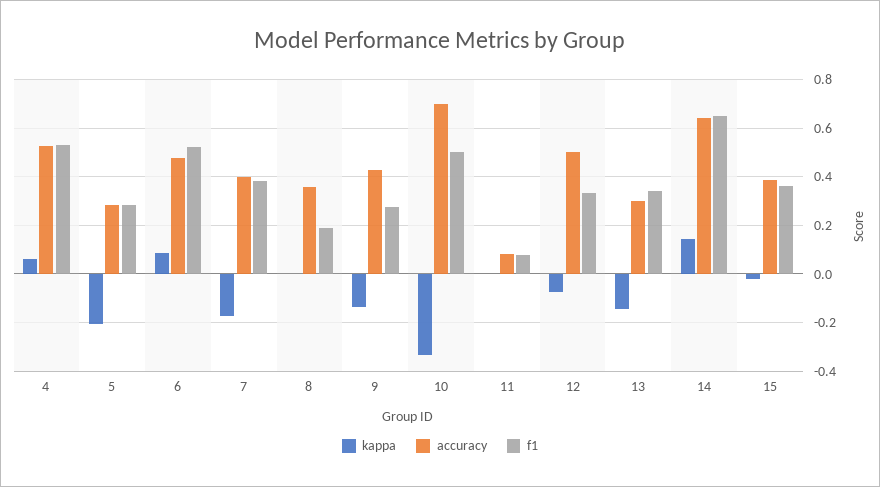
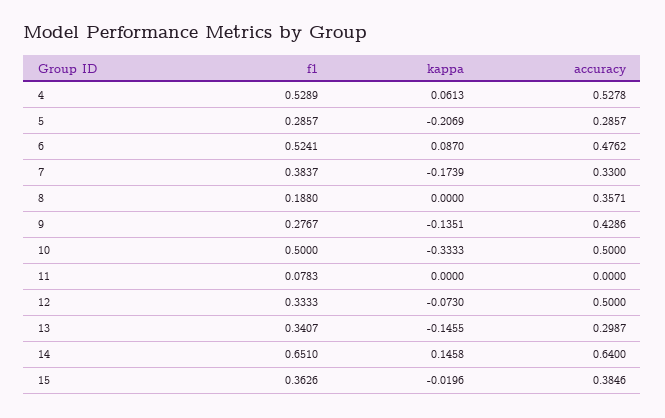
  {
    "kappa": {
      "4": 0.0613,
      "5": -0.2069,
      "6": 0.087,
      "7": -0.1739,
      "8": 0,
      "9": -0.1351,
      "10": -0.3333,
      "11": 0,
      "12": -0.073,
      "13": -0.1455,
      "14": 0.1458,
      "15": -0.0196
    },
    "accuracy": {
      "4": 0.5278,
      "5": 0.2857,
      "6": 0.4762,
-     "7": 0.4,
+     "7": 0.33,
      "8": 0.3571,
      "9": 0.4286,
-     "10": 0.7,
+     "10": 0.5,
-     "11": 0.075,
+     "11": 0,
      "12": 0.5,
      "13": 0.2987,
      "14": 0.64,
      "15": 0.3846
    },
    "f1": {
      "4": 0.5289,
      "5": 0.2857,
      "6": 0.5241,
      "7": 0.3837,
      "8": 0.188,
      "9": 0.2767,
      "10": 0.5,
      "11": 0.0783,
      "12": 0.3333,
      "13": 0.3407,
      "14": 0.651,
      "15": 0.3626
    }
  }

